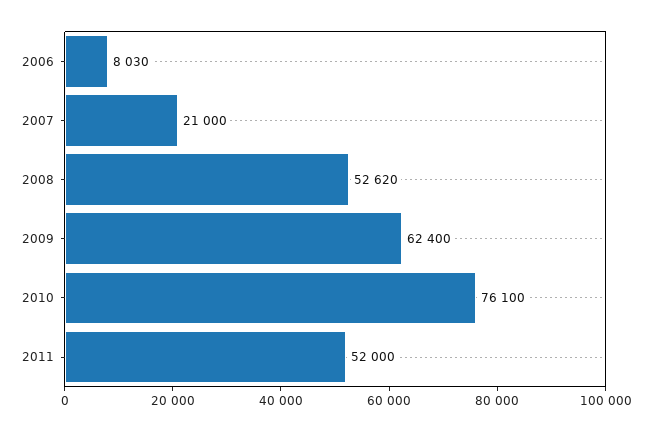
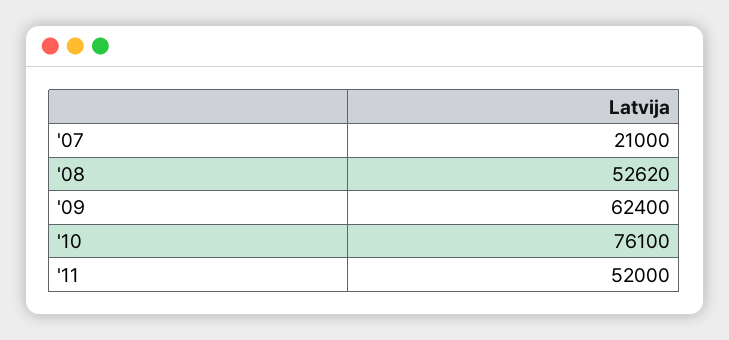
  {
-   "2006": 8030,
    "2007": 21000,
    "2008": 52620,
    "2009": 62400,
    "2010": 76100,
    "2011": 52000
  }

